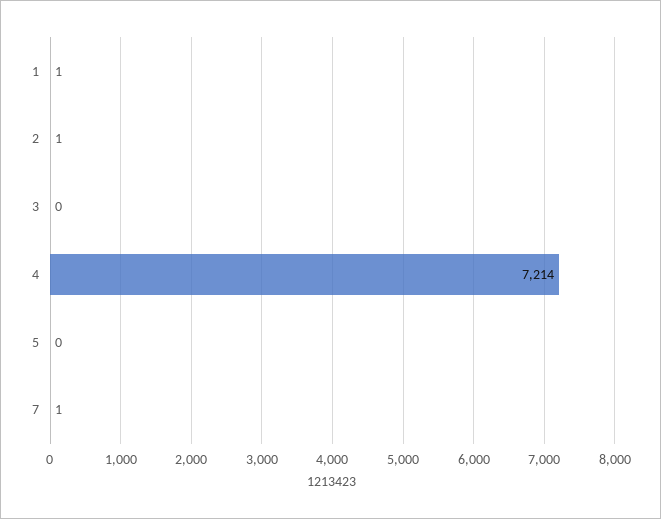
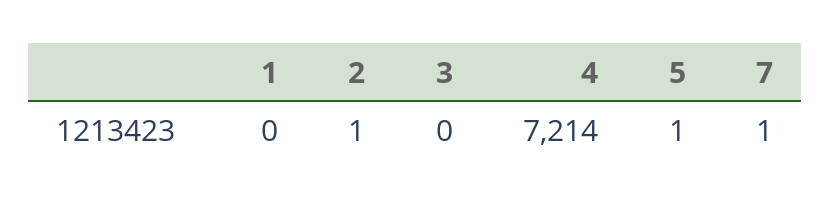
  {
-   "1": 1,
+   "1": 0,
    "2": 1,
    "3": 0,
    "4": 7214,
-   "5": 0,
+   "5": 1,
    "7": 1
  }

